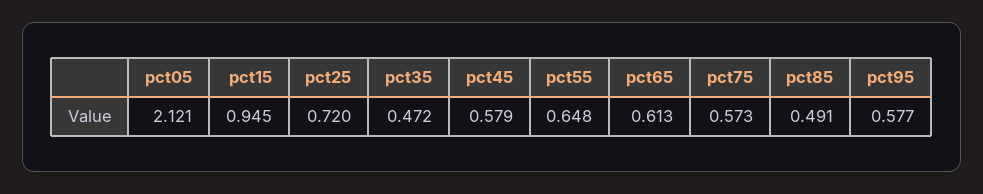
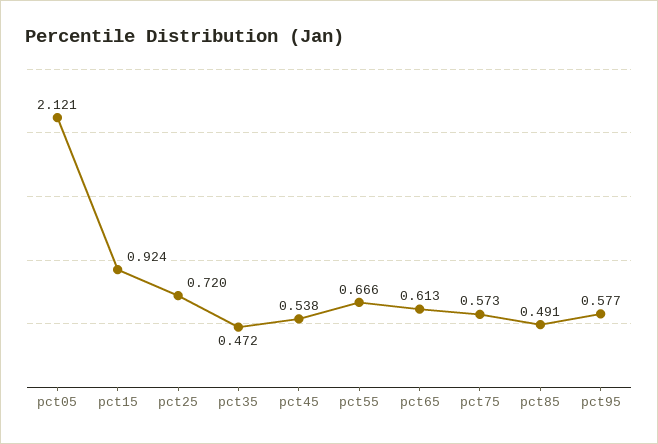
  {
    "pct05": 2.121,
-   "pct15": 0.945,
+   "pct15": 0.924,
    "pct25": 0.72,
    "pct35": 0.472,
-   "pct45": 0.579,
+   "pct45": 0.538,
-   "pct55": 0.648,
+   "pct55": 0.666,
    "pct65": 0.613,
    "pct75": 0.573,
    "pct85": 0.491,
    "pct95": 0.577
  }

